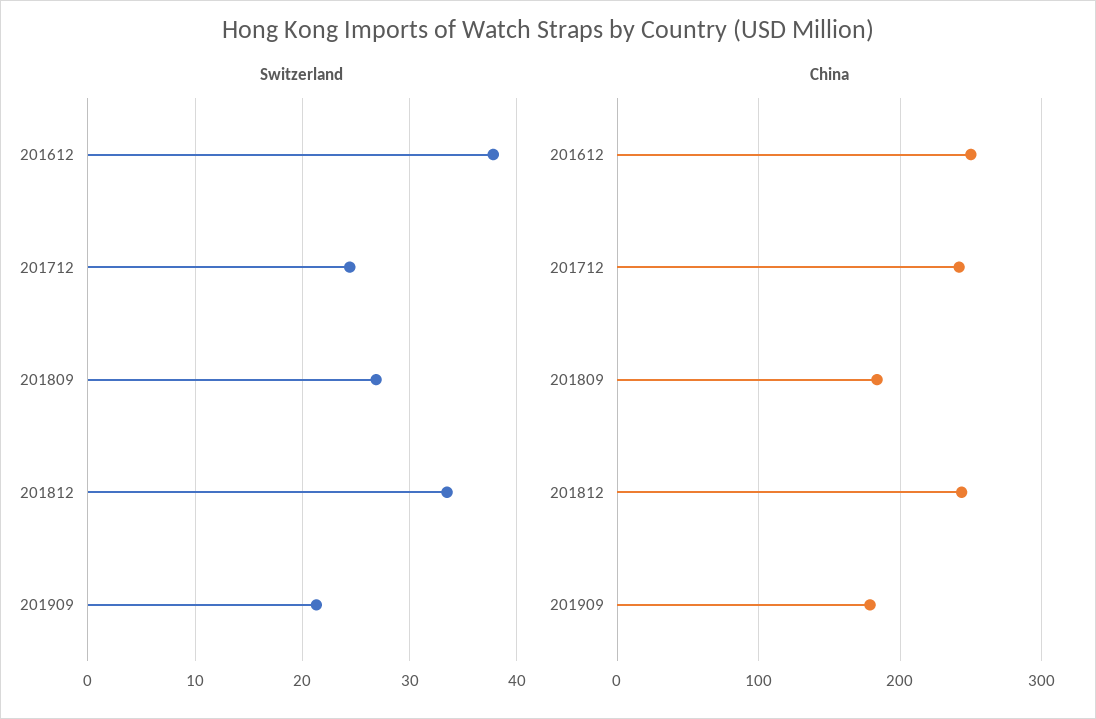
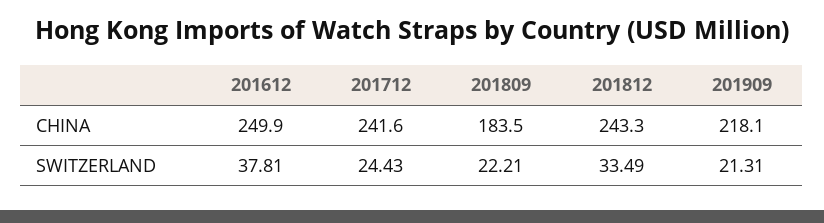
  {
    "Switzerland": {
      "201612": 37.81,
      "201712": 24.43,
-     "201809": 27,
+     "201809": 22.21,
      "201812": 33.49,
      "201909": 21.31
    },
    "China": {
      "201612": 249.9,
      "201712": 241.6,
      "201809": 183.5,
      "201812": 243.3,
-     "201909": 180
+     "201909": 218.1
    }
  }

